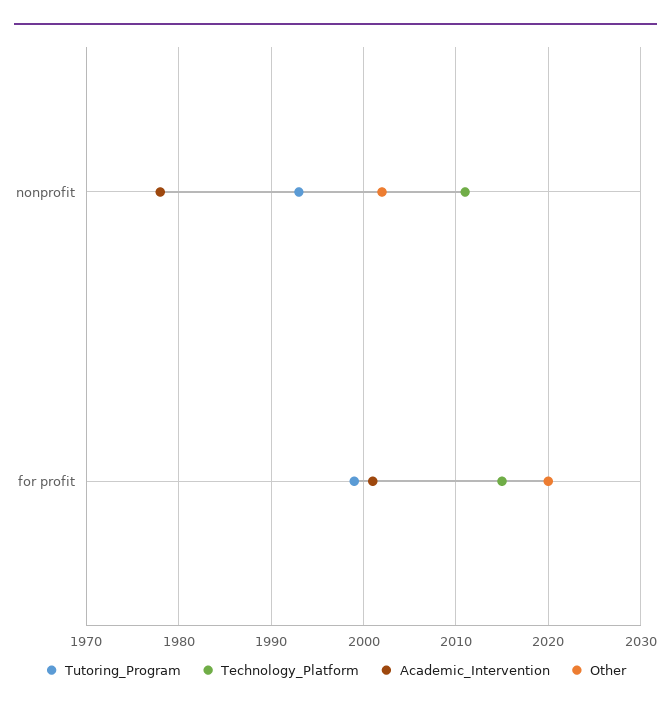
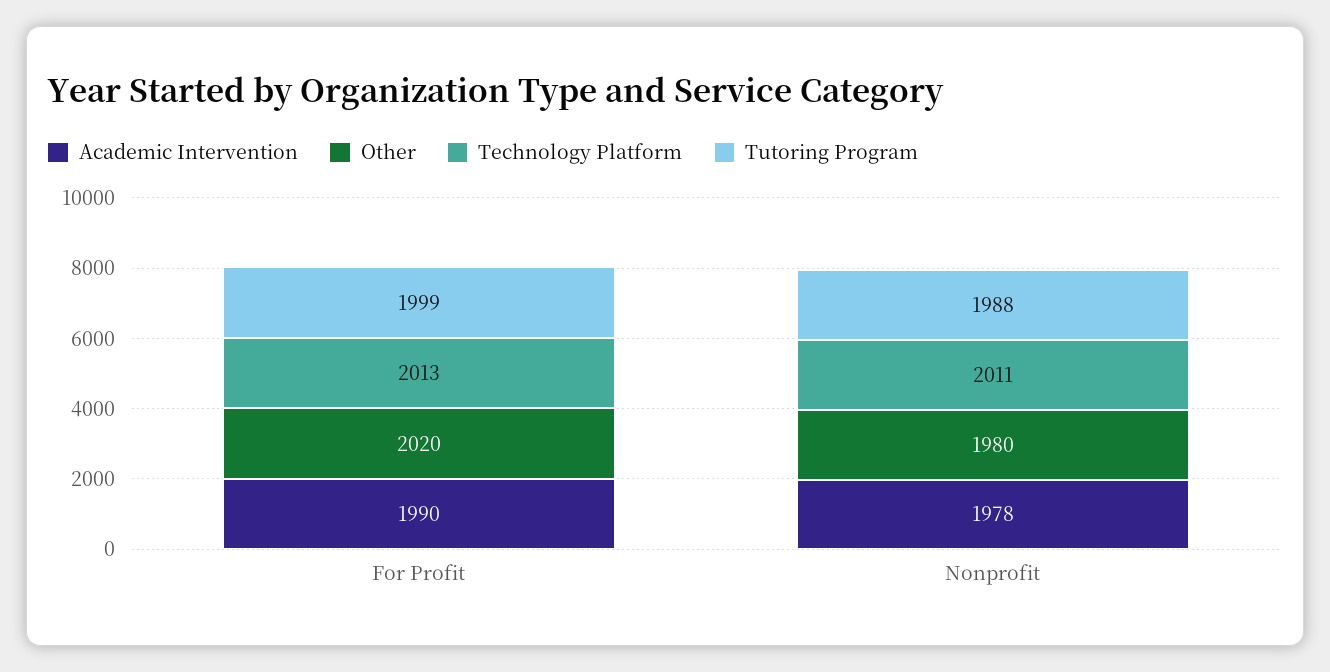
  {
    "Tutoring_Program": {
-     "nonprofit": 1993,
+     "nonprofit": 1988,
      "for profit": 1999
    },
    "Technology_Platform": {
      "nonprofit": 2011,
-     "for profit": 2015
+     "for profit": 2013
    },
    "Academic_Intervention": {
      "nonprofit": 1978,
-     "for profit": 2001
+     "for profit": 1990
    },
    "Other": {
-     "nonprofit": 2002,
+     "nonprofit": 1980,
      "for profit": 2020
    }
  }

